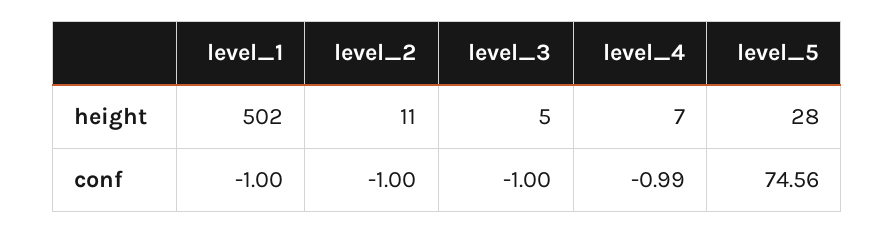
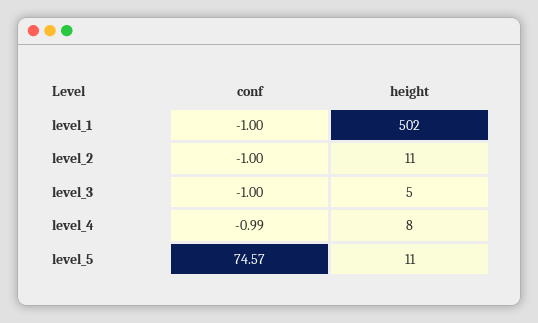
  {
    "level_1": {
      "height": 502,
      "conf": -1
    },
    "level_2": {
      "height": 11,
      "conf": -1
    },
    "level_3": {
      "height": 5,
      "conf": -1
    },
    "level_4": {
-     "height": 7,
+     "height": 8,
      "conf": -0.99
    },
    "level_5": {
-     "height": 28,
+     "height": 11,
-     "conf": 74.56
+     "conf": 74.57
    }
  }

